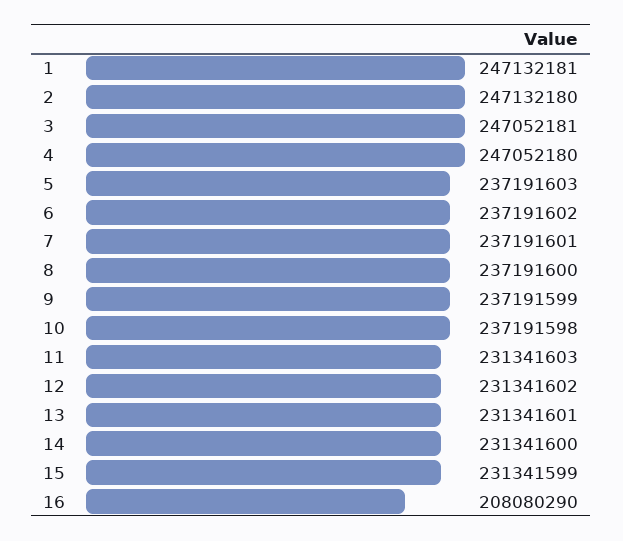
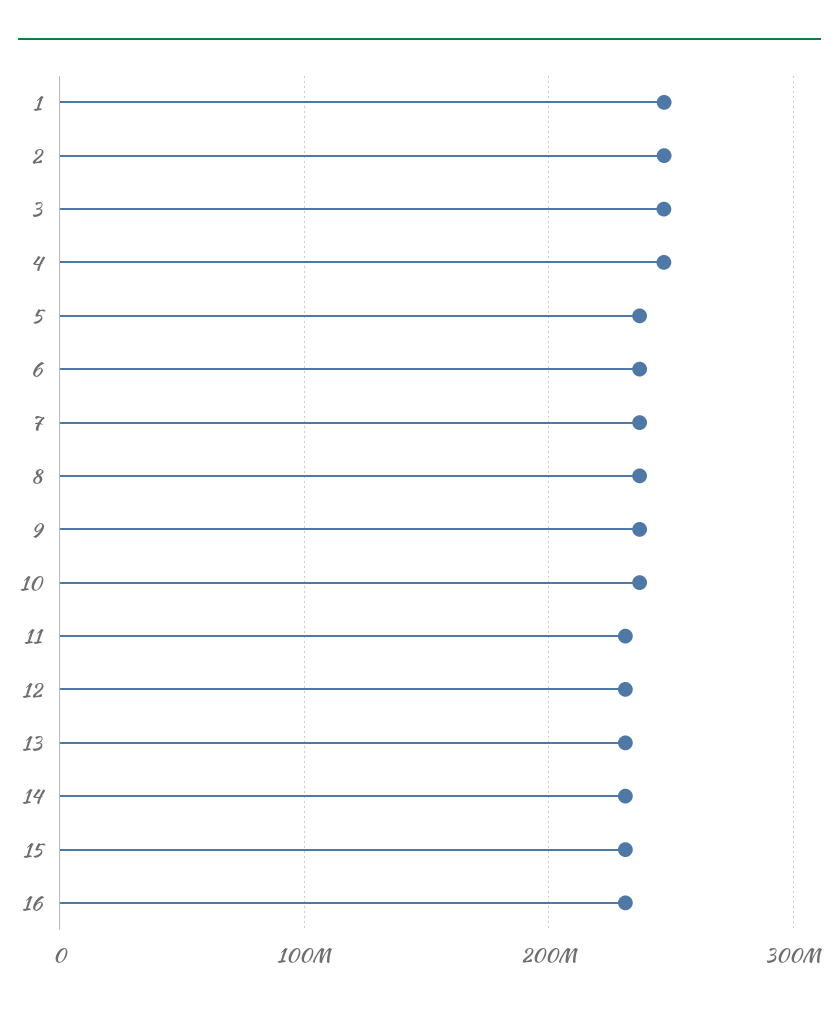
  {
    "1": 247132181,
    "2": 247132180,
    "3": 247052181,
    "4": 247052180,
    "5": 237191603,
    "6": 237191602,
    "7": 237191601,
    "8": 237191600,
    "9": 237191599,
    "10": 237191598,
    "11": 231341603,
    "12": 231341602,
    "13": 231341601,
    "14": 231341600,
    "15": 231341599,
-   "16": 208080290
+   "16": 230000000
  }

